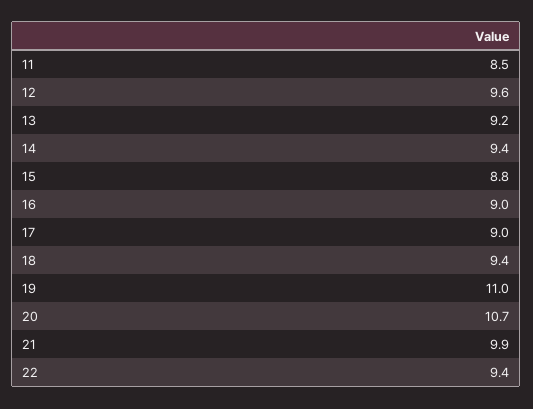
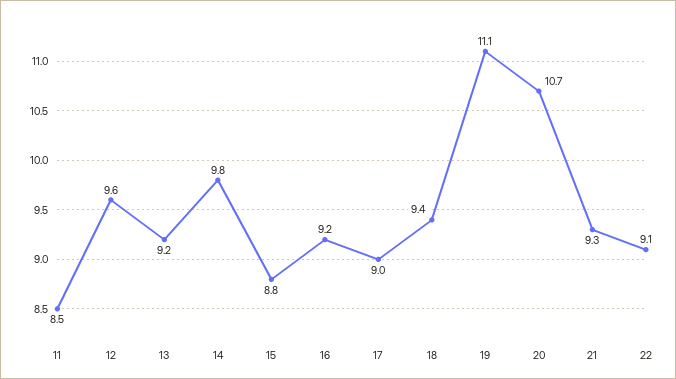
  {
    "11": 8.5,
    "12": 9.6,
    "13": 9.2,
-   "14": 9.4,
+   "14": 9.8,
    "15": 8.8,
-   "16": 9,
+   "16": 9.2,
    "17": 9,
    "18": 9.4,
-   "19": 11,
+   "19": 11.1,
    "20": 10.7,
-   "21": 9.9,
+   "21": 9.3,
-   "22": 9.4
+   "22": 9.1
  }

